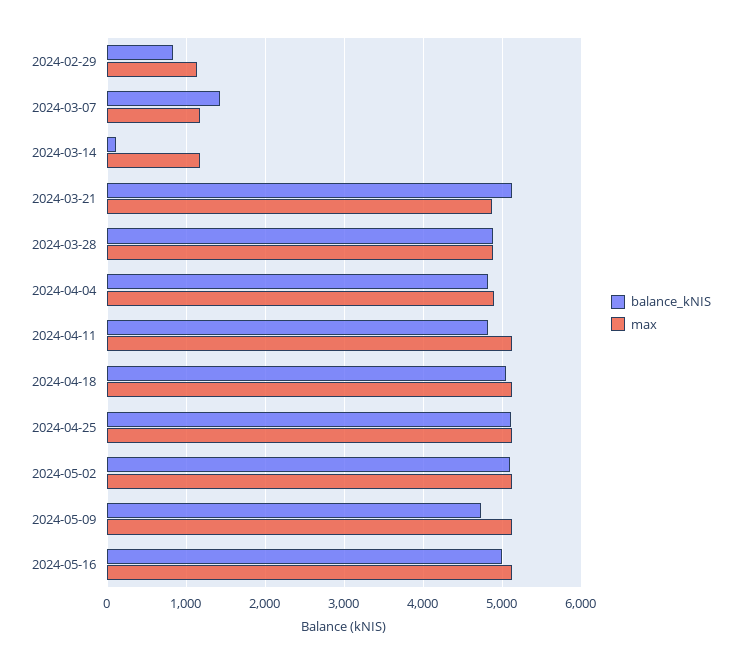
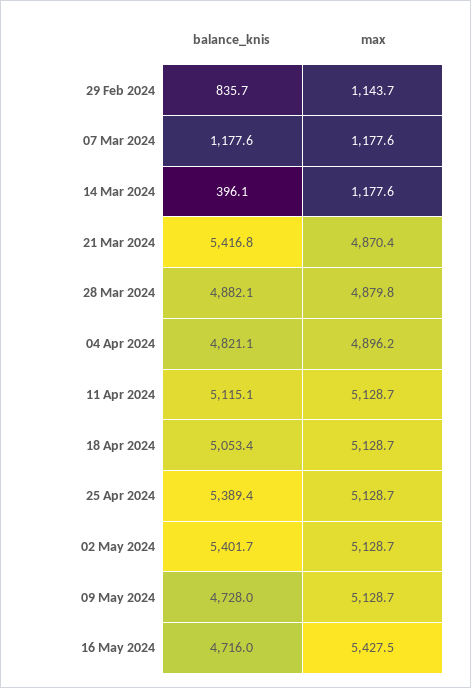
  {
    "balance_kNIS": {
      "2024-02-29": 835.7,
-     "2024-03-07": 1400,
+     "2024-03-07": 1177.6,
-     "2024-03-14": 100,
+     "2024-03-14": 396.1,
-     "2024-03-21": 5100,
+     "2024-03-21": 5416.8,
      "2024-03-28": 4882.1,
      "2024-04-04": 4821.1,
-     "2024-04-11": 4800,
+     "2024-04-11": 5115.1,
      "2024-04-18": 5053.4,
-     "2024-04-25": 5100,
+     "2024-04-25": 5389.4,
-     "2024-05-02": 5100,
+     "2024-05-02": 5401.7,
      "2024-05-09": 4728,
-     "2024-05-16": 5000
+     "2024-05-16": 4716
    },
    "max": {
      "2024-02-29": 1143.7,
      "2024-03-07": 1177.6,
      "2024-03-14": 1177.6,
      "2024-03-21": 4870.4,
      "2024-03-28": 4879.8,
      "2024-04-04": 4896.2,
      "2024-04-11": 5128.7,
      "2024-04-18": 5128.7,
      "2024-04-25": 5128.7,
      "2024-05-02": 5128.7,
      "2024-05-09": 5128.7,
-     "2024-05-16": 5100
+     "2024-05-16": 5427.5
    }
  }

